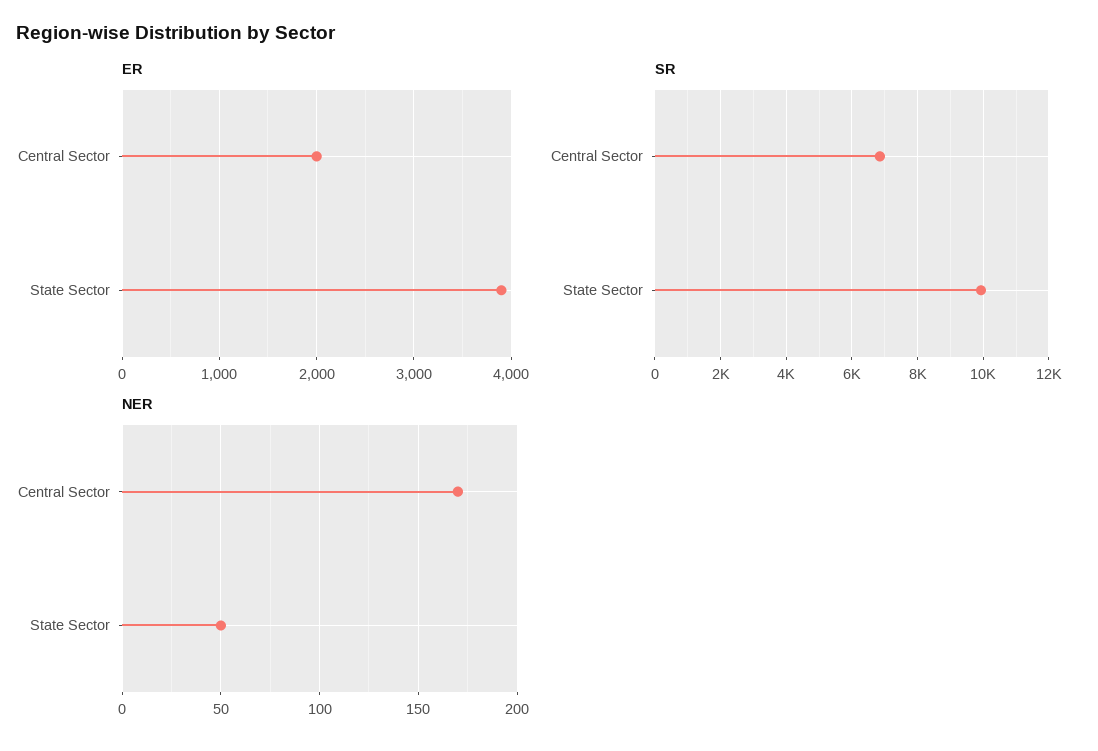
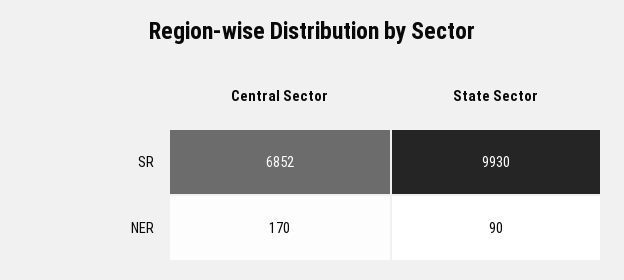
  {
-   "ER": {
-     "Central Sector": 2000,
-     "State Sector": 3900
-   },
    "SR": {
      "Central Sector": 6852,
      "State Sector": 9930
    },
    "NER": {
      "Central Sector": 170,
-     "State Sector": 50
+     "State Sector": 90
    }
  }

